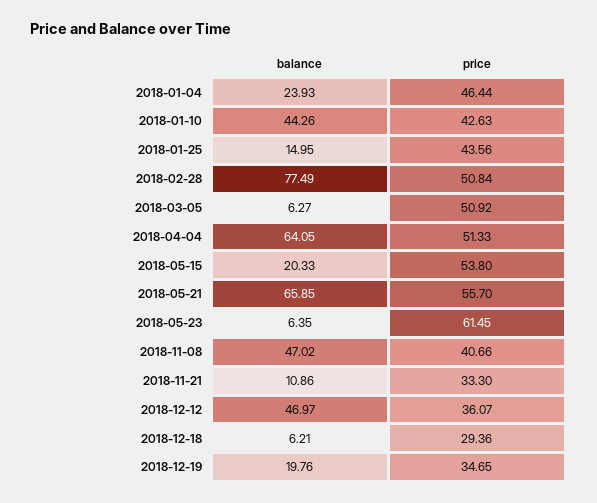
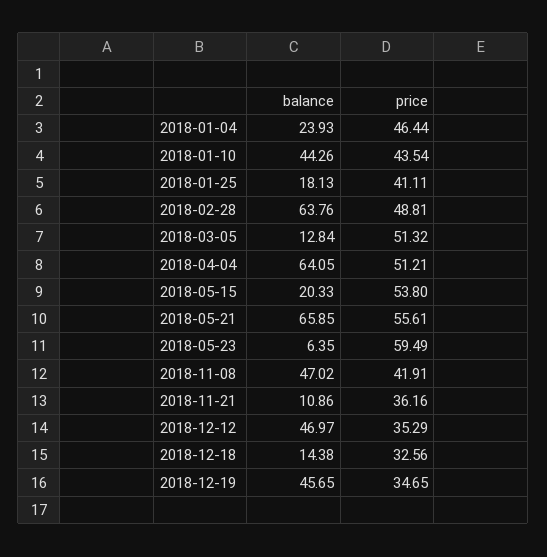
  {
    "balance": {
      "2018-01-04": 23.93,
      "2018-01-10": 44.26,
-     "2018-01-25": 14.95,
+     "2018-01-25": 18.13,
-     "2018-02-28": 77.49,
+     "2018-02-28": 63.76,
-     "2018-03-05": 6.27,
+     "2018-03-05": 12.84,
      "2018-04-04": 64.05,
      "2018-05-15": 20.33,
      "2018-05-21": 65.85,
      "2018-05-23": 6.35,
      "2018-11-08": 47.02,
      "2018-11-21": 10.86,
      "2018-12-12": 46.97,
-     "2018-12-18": 6.21,
+     "2018-12-18": 14.38,
-     "2018-12-19": 19.76
+     "2018-12-19": 45.65
    },
    "price": {
      "2018-01-04": 46.44,
-     "2018-01-10": 42.63,
+     "2018-01-10": 43.54,
-     "2018-01-25": 43.56,
+     "2018-01-25": 41.11,
-     "2018-02-28": 50.84,
+     "2018-02-28": 48.81,
-     "2018-03-05": 50.92,
+     "2018-03-05": 51.32,
-     "2018-04-04": 51.33,
+     "2018-04-04": 51.21,
      "2018-05-15": 53.8,
-     "2018-05-21": 55.7,
+     "2018-05-21": 55.61,
-     "2018-05-23": 61.45,
+     "2018-05-23": 59.49,
-     "2018-11-08": 40.66,
+     "2018-11-08": 41.91,
-     "2018-11-21": 33.3,
+     "2018-11-21": 36.16,
-     "2018-12-12": 36.07,
+     "2018-12-12": 35.29,
-     "2018-12-18": 29.36,
+     "2018-12-18": 32.56,
      "2018-12-19": 34.65
    }
  }

